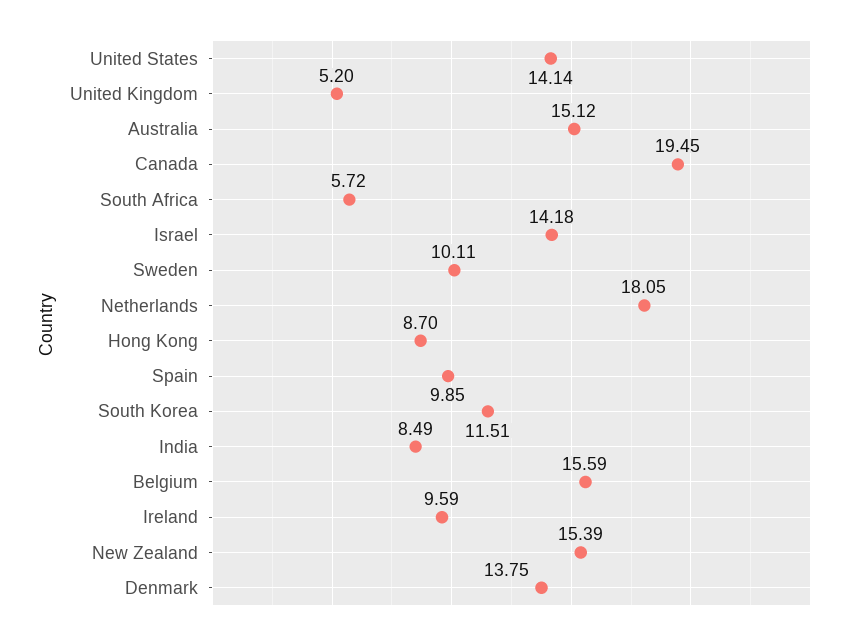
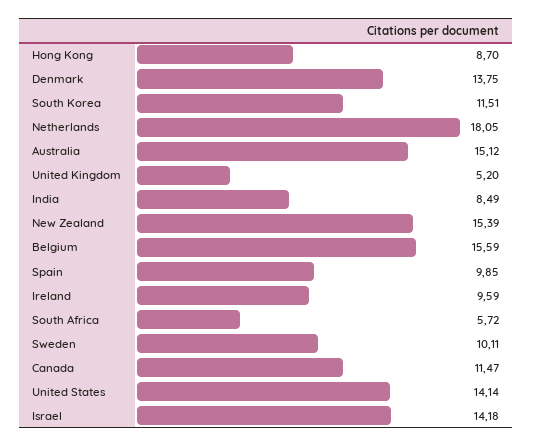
  {
    "United States": 14.14,
    "United Kingdom": 5.2,
    "Australia": 15.12,
-   "Canada": 19.45,
+   "Canada": 11.47,
    "South Africa": 5.72,
    "Israel": 14.18,
    "Sweden": 10.11,
    "Netherlands": 18.05,
    "Hong Kong": 8.7,
    "Spain": 9.85,
    "South Korea": 11.51,
    "India": 8.49,
    "Belgium": 15.59,
    "Ireland": 9.59,
    "New Zealand": 15.39,
    "Denmark": 13.75
  }

